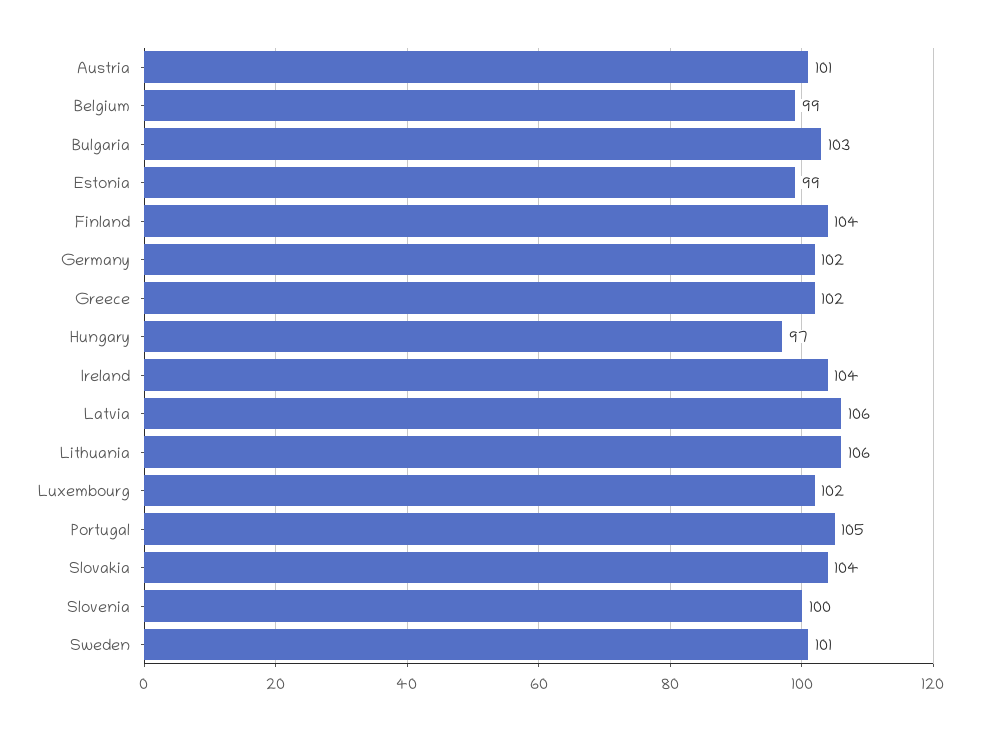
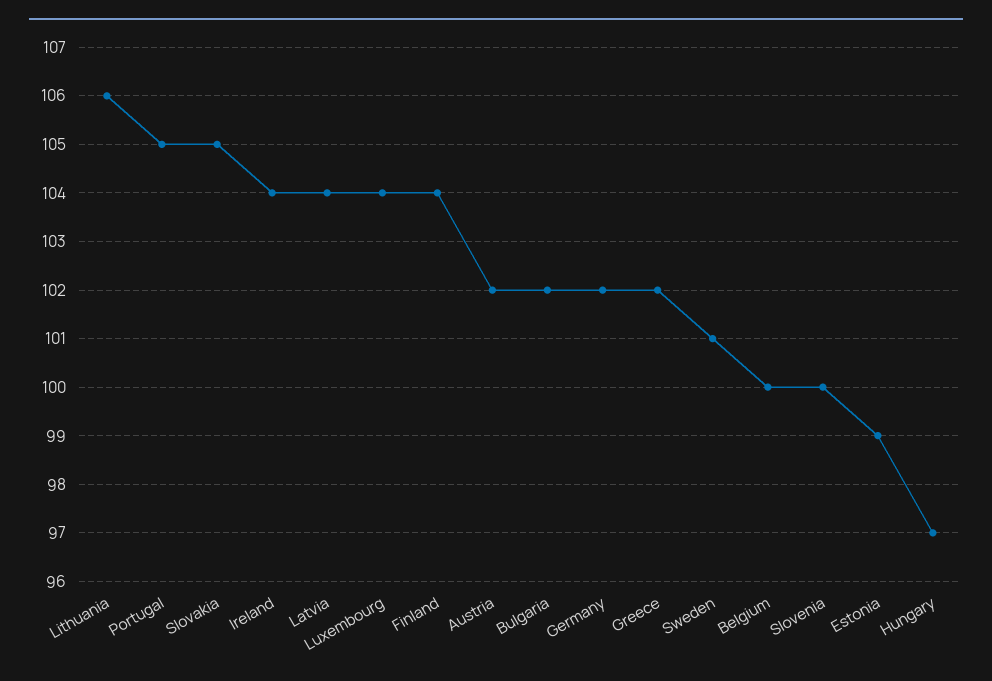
  {
-   "Austria": 101,
+   "Austria": 102,
-   "Belgium": 99,
+   "Belgium": 100,
-   "Bulgaria": 103,
+   "Bulgaria": 102,
    "Estonia": 99,
    "Finland": 104,
    "Germany": 102,
    "Greece": 102,
    "Hungary": 97,
    "Ireland": 104,
-   "Latvia": 106,
+   "Latvia": 104,
    "Lithuania": 106,
-   "Luxembourg": 102,
+   "Luxembourg": 104,
    "Portugal": 105,
-   "Slovakia": 104,
+   "Slovakia": 105,
    "Slovenia": 100,
    "Sweden": 101
  }

